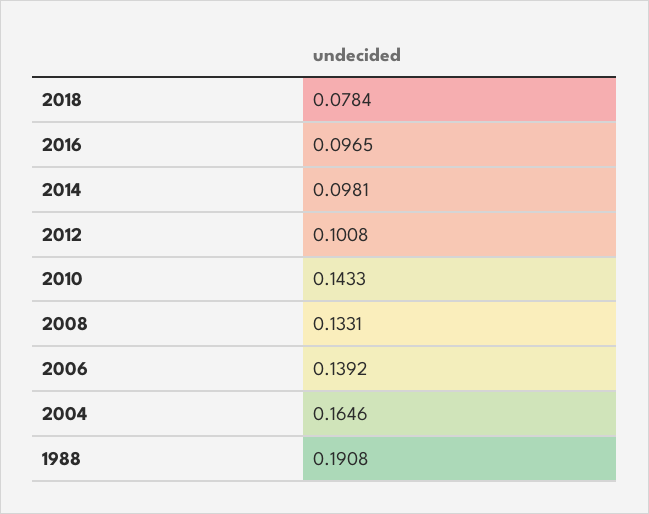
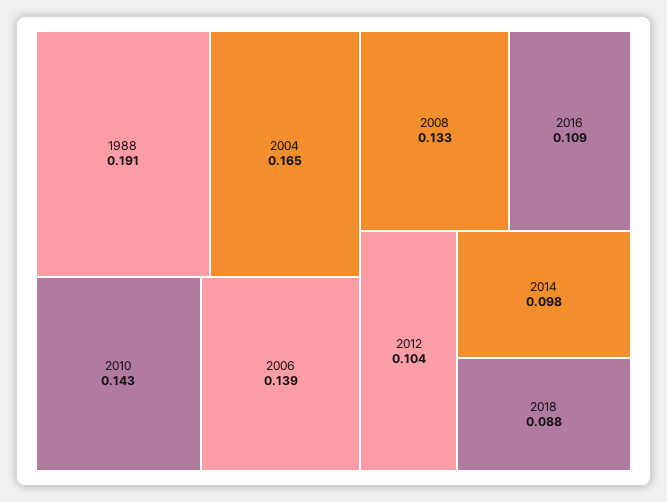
  {
-   "2018": 0.0784,
+   "2018": 0.088,
-   "2016": 0.0965,
+   "2016": 0.109,
    "2014": 0.0981,
-   "2012": 0.1008,
+   "2012": 0.104,
    "2010": 0.1433,
    "2008": 0.1331,
    "2006": 0.1392,
    "2004": 0.1646,
    "1988": 0.1908
  }

